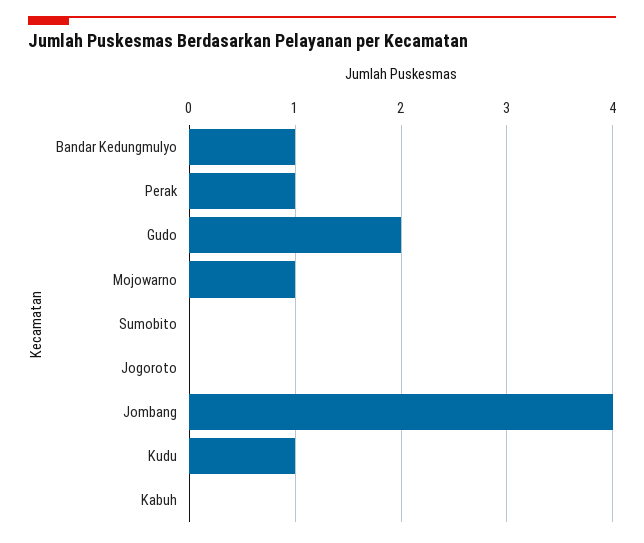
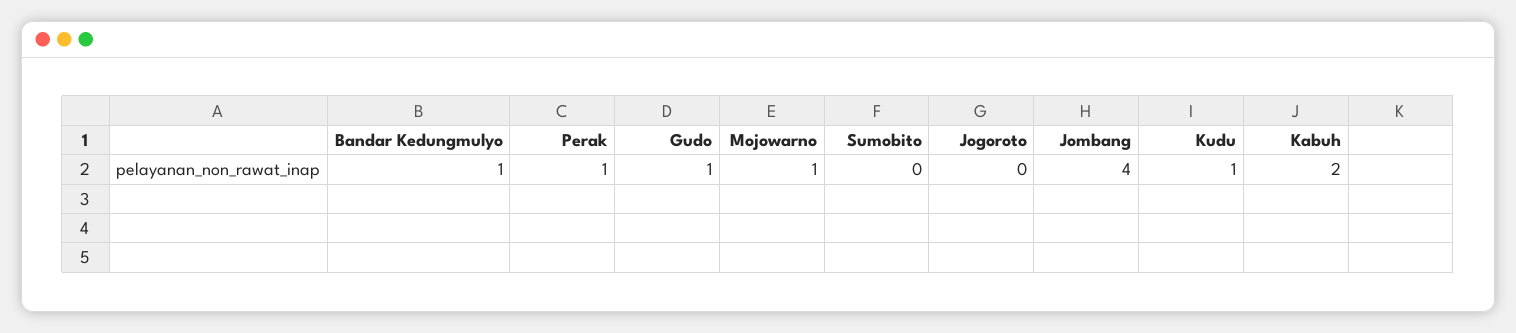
  {
    "Bandar Kedungmulyo": 1,
    "Perak": 1,
-   "Gudo": 2,
+   "Gudo": 1,
    "Mojowarno": 1,
    "Sumobito": 0,
    "Jogoroto": 0,
    "Jombang": 4,
    "Kudu": 1,
-   "Kabuh": 0
+   "Kabuh": 2
  }

